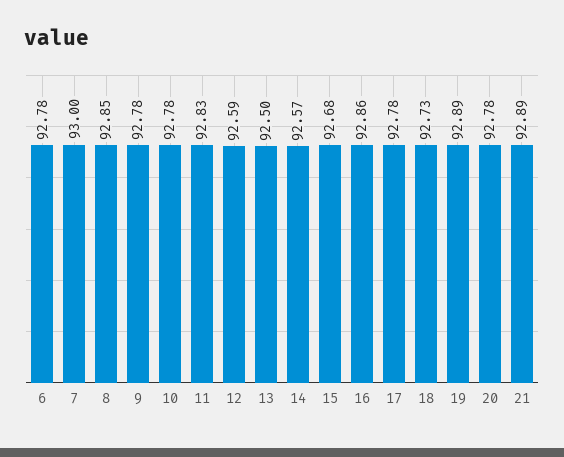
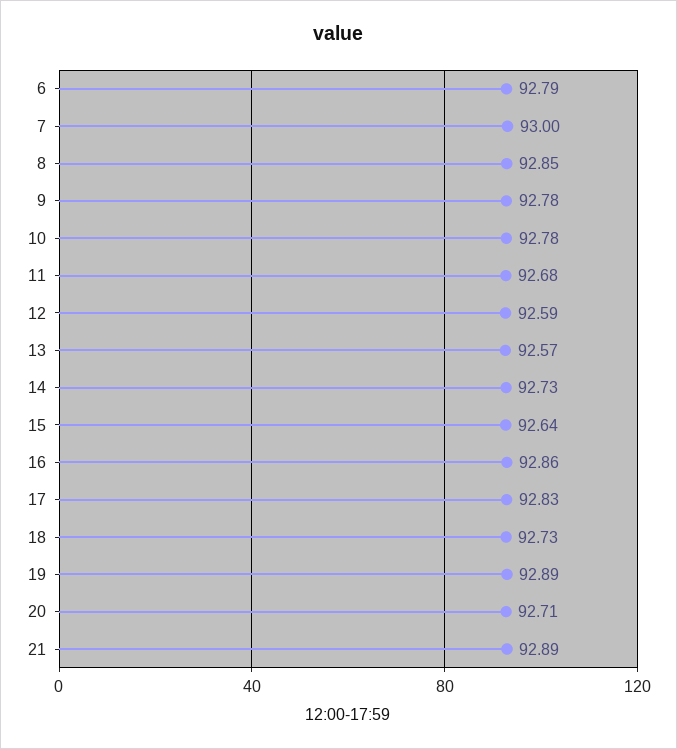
  {
-   "6": 92.78,
+   "6": 92.79,
    "7": 93,
    "8": 92.85,
    "9": 92.78,
    "10": 92.78,
-   "11": 92.83,
+   "11": 92.68,
    "12": 92.59,
-   "13": 92.5,
+   "13": 92.57,
-   "14": 92.57,
+   "14": 92.73,
-   "15": 92.68,
+   "15": 92.64,
    "16": 92.86,
-   "17": 92.78,
+   "17": 92.83,
    "18": 92.73,
    "19": 92.89,
-   "20": 92.78,
+   "20": 92.71,
    "21": 92.89
  }

